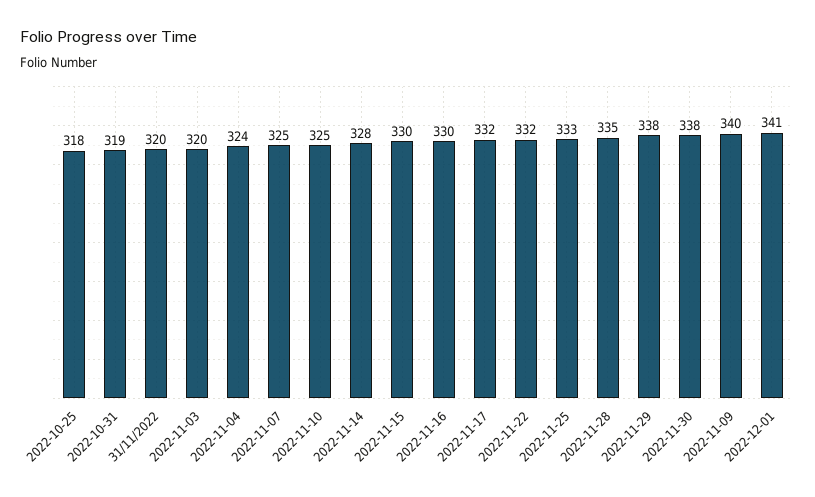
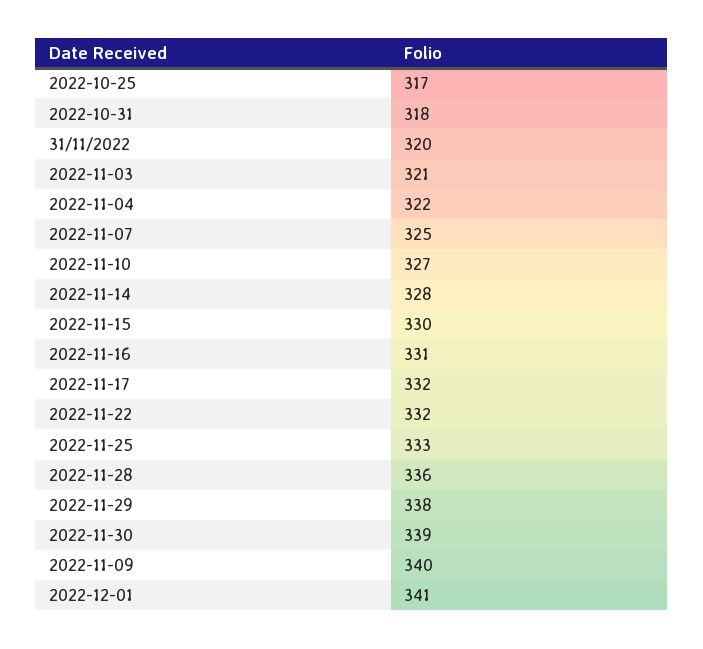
  {
-   "2022-10-25": 318,
+   "2022-10-25": 317,
-   "2022-10-31": 319,
+   "2022-10-31": 318,
    "31/11/2022": 320,
-   "2022-11-03": 320,
+   "2022-11-03": 321,
-   "2022-11-04": 324,
+   "2022-11-04": 322,
    "2022-11-07": 325,
-   "2022-11-10": 325,
+   "2022-11-10": 327,
    "2022-11-14": 328,
    "2022-11-15": 330,
-   "2022-11-16": 330,
+   "2022-11-16": 331,
    "2022-11-17": 332,
    "2022-11-22": 332,
    "2022-11-25": 333,
-   "2022-11-28": 335,
+   "2022-11-28": 336,
    "2022-11-29": 338,
-   "2022-11-30": 338,
+   "2022-11-30": 339,
    "2022-11-09": 340,
    "2022-12-01": 341
  }

